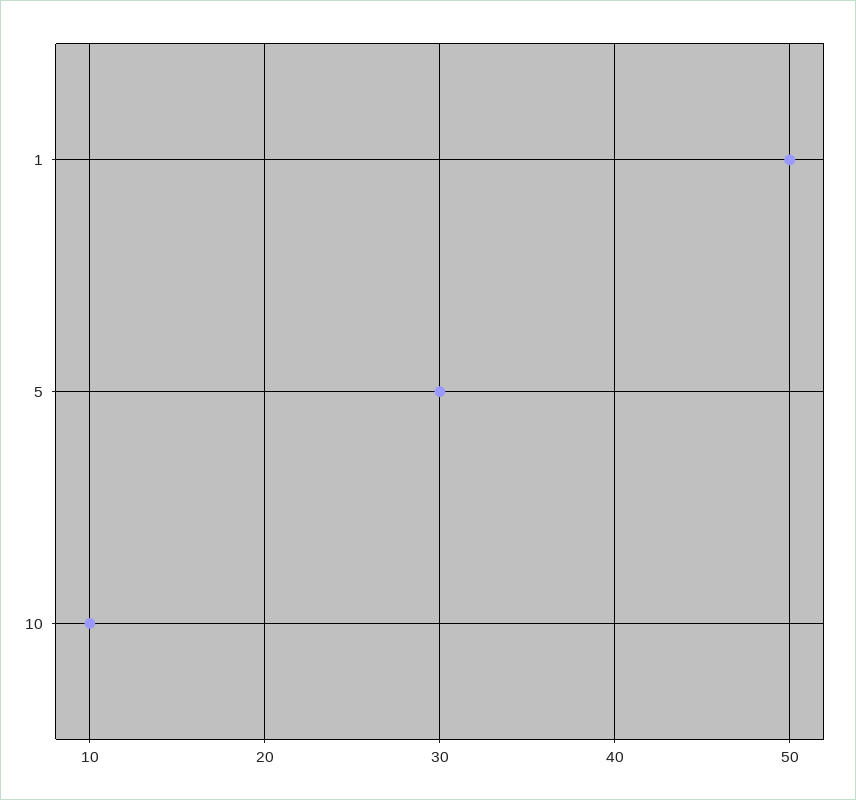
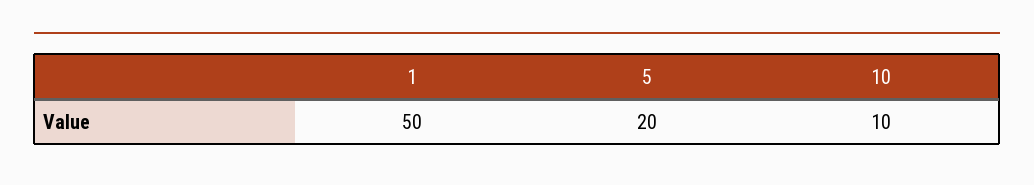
  {
    "1": 50,
-   "5": 30,
+   "5": 20,
    "10": 10
  }

